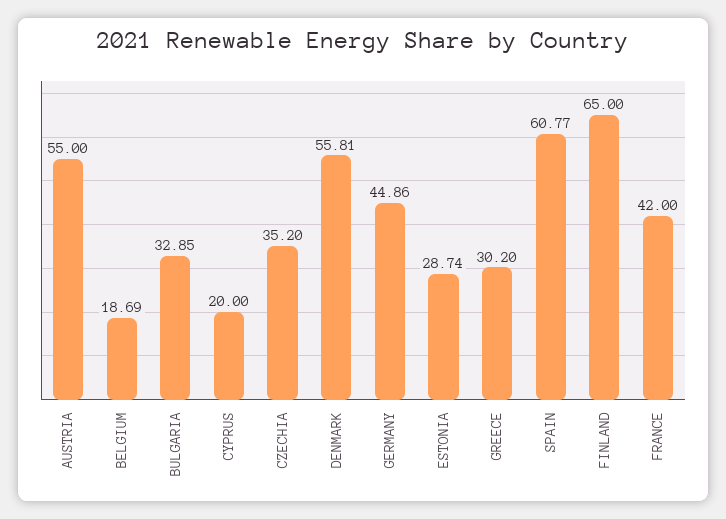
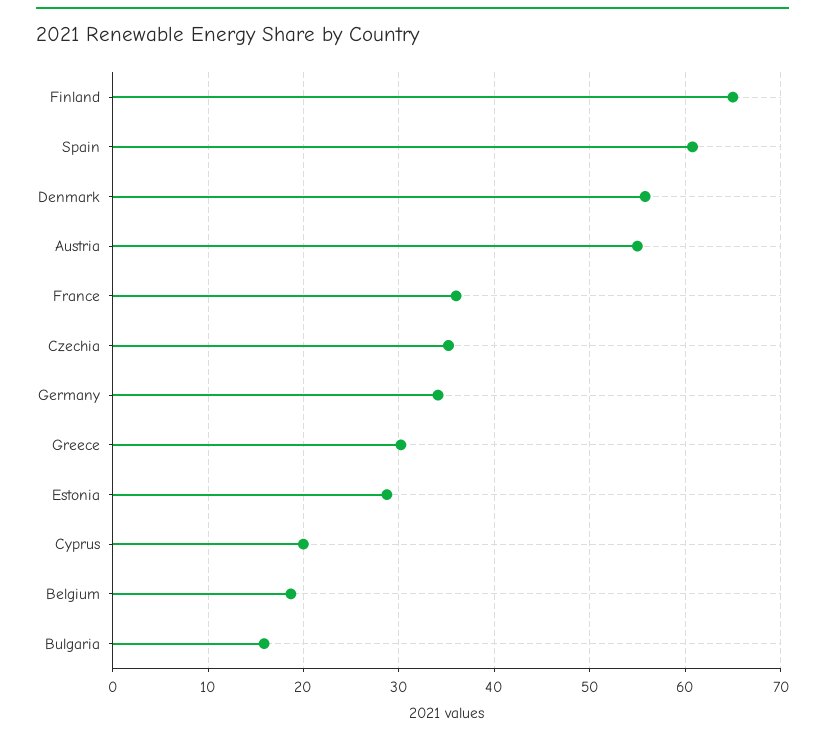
  {
    "AUSTRIA": 55,
    "BELGIUM": 18.69,
-   "BULGARIA": 32.85,
+   "BULGARIA": 16,
    "CYPRUS": 20,
    "CZECHIA": 35.2,
    "DENMARK": 55.81,
-   "GERMANY": 44.86,
+   "GERMANY": 34,
    "ESTONIA": 28.74,
    "GREECE": 30.2,
    "SPAIN": 60.77,
    "FINLAND": 65,
-   "FRANCE": 42
+   "FRANCE": 36
  }

